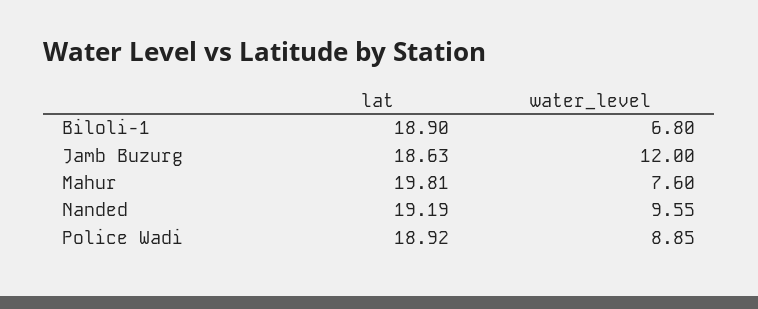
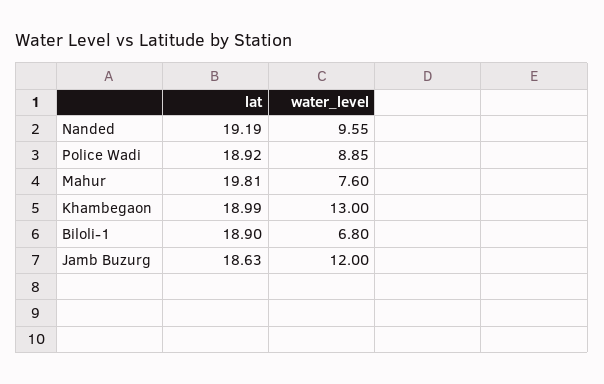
  {
    "lat": {
      "Biloli-1": 18.9,
      "Jamb Buzurg": 18.63,
      "Mahur": 19.81,
      "Nanded": 19.19,
-     "Police Wadi": 18.92
+     "Police Wadi": 18.92,
+     "Khambegaon": 18.99
    },
    "water_level": {
      "Biloli-1": 6.8,
      "Jamb Buzurg": 12,
      "Mahur": 7.6,
      "Nanded": 9.55,
-     "Police Wadi": 8.85
+     "Police Wadi": 8.85,
+     "Khambegaon": 13
    }
  }

